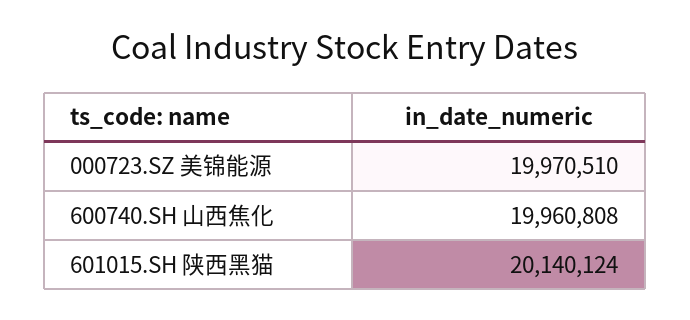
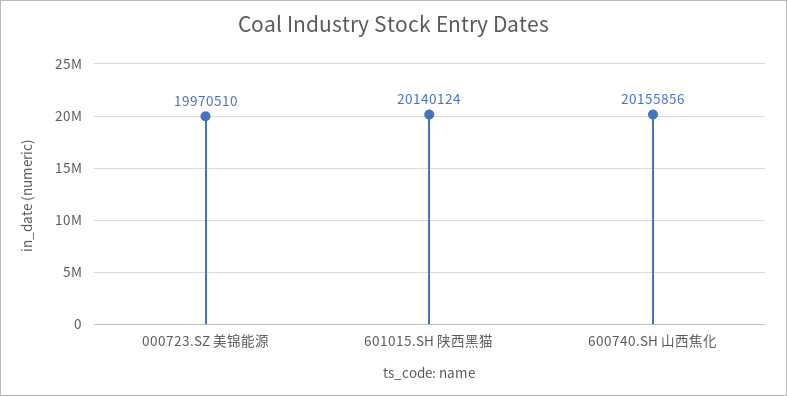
  {
    "000723.SZ 美锦能源": 19970510,
-   "600740.SH 山西焦化": 19960808,
+   "600740.SH 山西焦化": 20155856,
    "601015.SH 陕西黑猫": 20140124
  }

